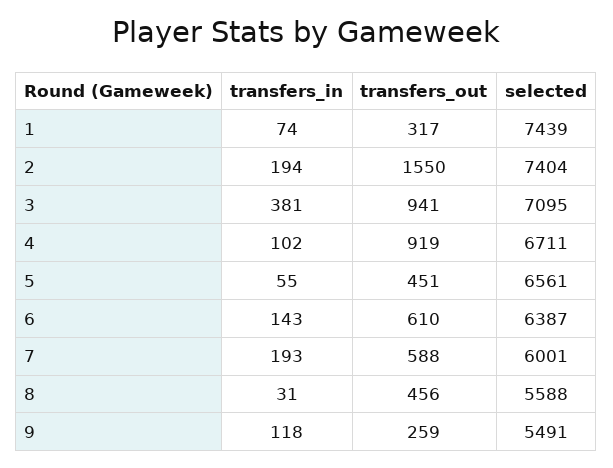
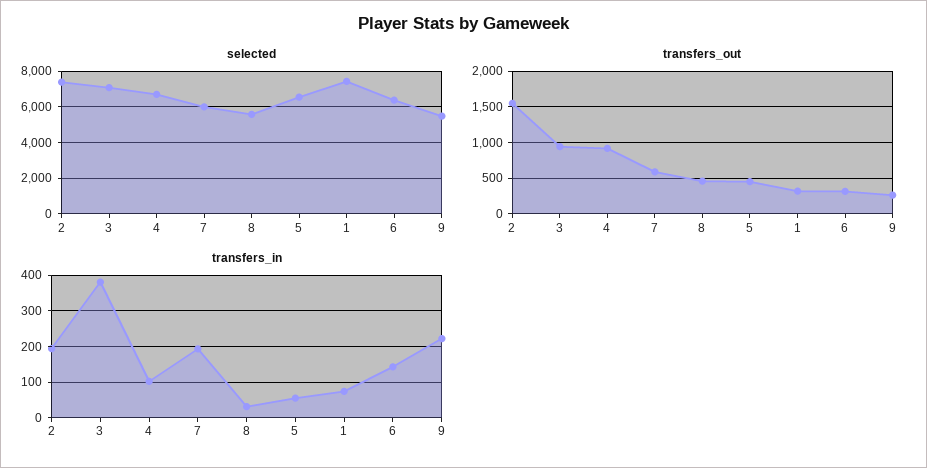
  {
    "transfers_in": {
      "1": 74,
      "2": 194,
      "3": 381,
      "4": 102,
      "5": 55,
      "6": 143,
      "7": 193,
      "8": 31,
-     "9": 118
+     "9": 220
    },
    "transfers_out": {
      "1": 317,
      "2": 1550,
      "3": 941,
      "4": 919,
      "5": 451,
-     "6": 610,
+     "6": 300,
      "7": 588,
      "8": 456,
      "9": 259
    },
    "selected": {
      "1": 7439,
      "2": 7404,
      "3": 7095,
      "4": 6711,
      "5": 6561,
      "6": 6387,
      "7": 6001,
      "8": 5588,
      "9": 5491
    }
  }

